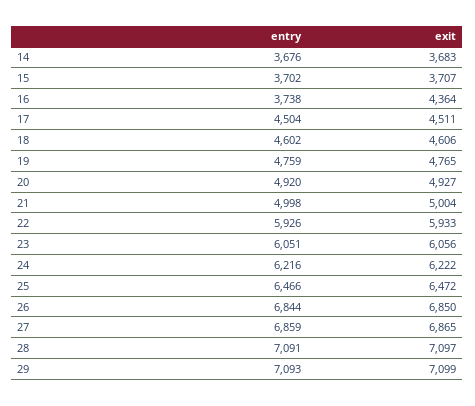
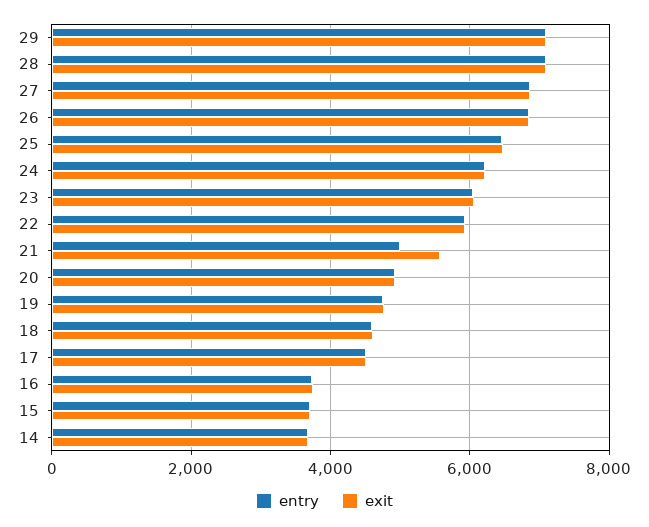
  {
    "entry": {
      "14": 3676,
      "15": 3702,
      "16": 3738,
      "17": 4504,
      "18": 4602,
      "19": 4759,
      "20": 4920,
      "21": 4998,
      "22": 5926,
      "23": 6051,
      "24": 6216,
      "25": 6466,
      "26": 6844,
      "27": 6859,
      "28": 7091,
      "29": 7093
    },
    "exit": {
      "14": 3683,
      "15": 3707,
-     "16": 4364,
+     "16": 3800,
      "17": 4511,
      "18": 4606,
      "19": 4765,
      "20": 4927,
-     "21": 5004,
+     "21": 5600,
      "22": 5933,
      "23": 6056,
      "24": 6222,
      "25": 6472,
      "26": 6850,
      "27": 6865,
      "28": 7097,
      "29": 7099
    }
  }

